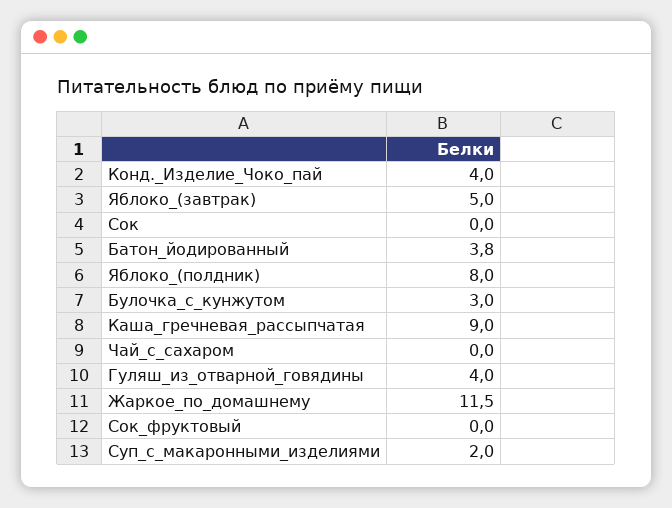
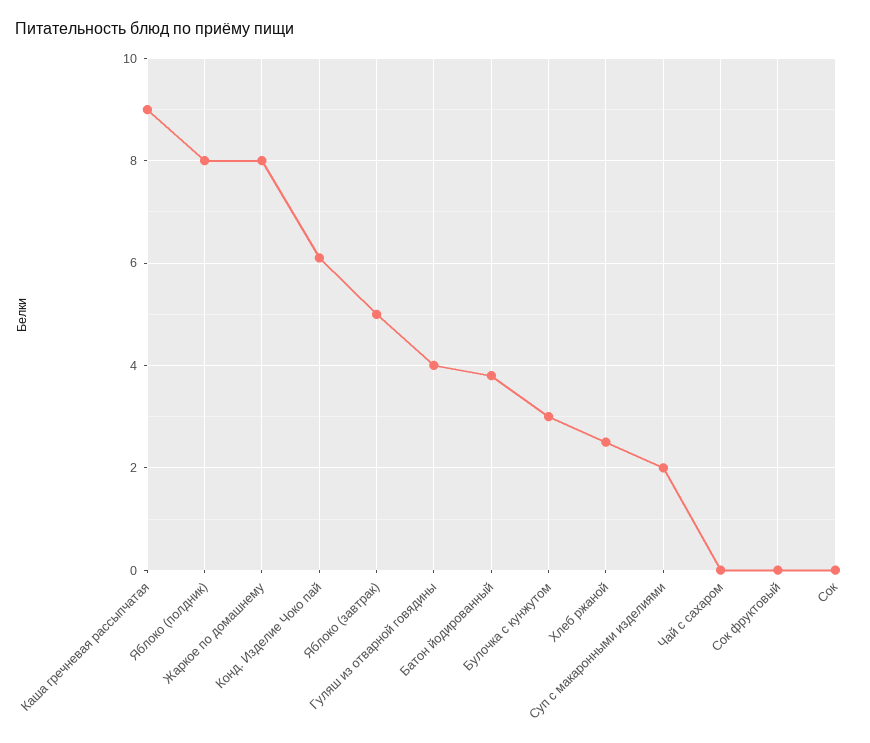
  {
-   "Конд._Изделие_Чоко_пай": 4,
+   "Конд._Изделие_Чоко_пай": 6,
    "Яблоко_(завтрак)": 5,
    "Сок": 0,
    "Батон_йодированный": 3.8,
    "Яблоко_(полдник)": 8,
    "Булочка_с_кунжутом": 3,
    "Каша_гречневая_рассыпчатая": 9,
    "Чай_с_сахаром": 0,
    "Гуляш_из_отварной_говядины": 4,
-   "Жаркое_по_домашнему": 11.5,
+   "Жаркое_по_домашнему": 8,
    "Сок_фруктовый": 0,
-   "Суп_с_макаронными_изделиями": 2
+   "Суп_с_макаронными_изделиями": 2,
+   "Хлеб ржаной": 2.5
  }

